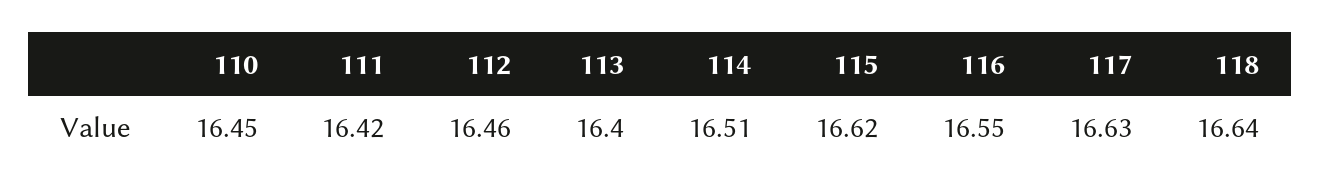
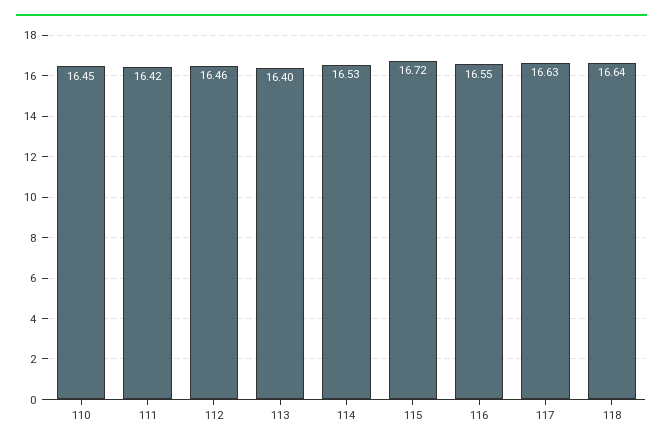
  {
    "110": 16.45,
    "111": 16.42,
    "112": 16.46,
    "113": 16.4,
-   "114": 16.51,
+   "114": 16.53,
-   "115": 16.62,
+   "115": 16.72,
    "116": 16.55,
    "117": 16.63,
    "118": 16.64
  }

